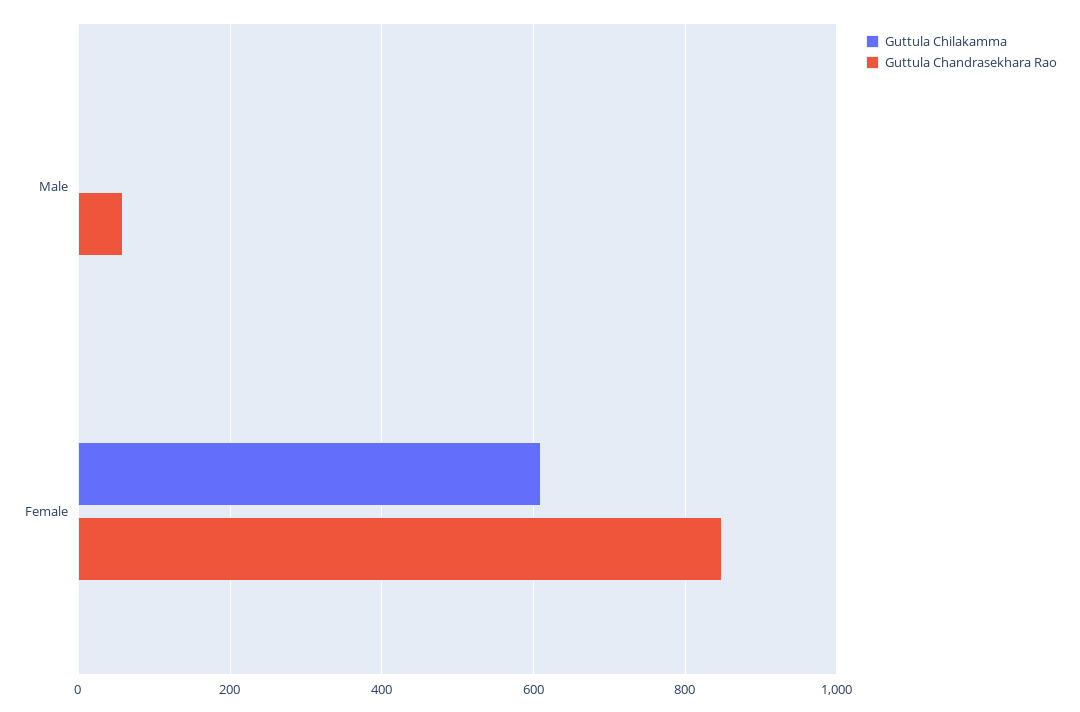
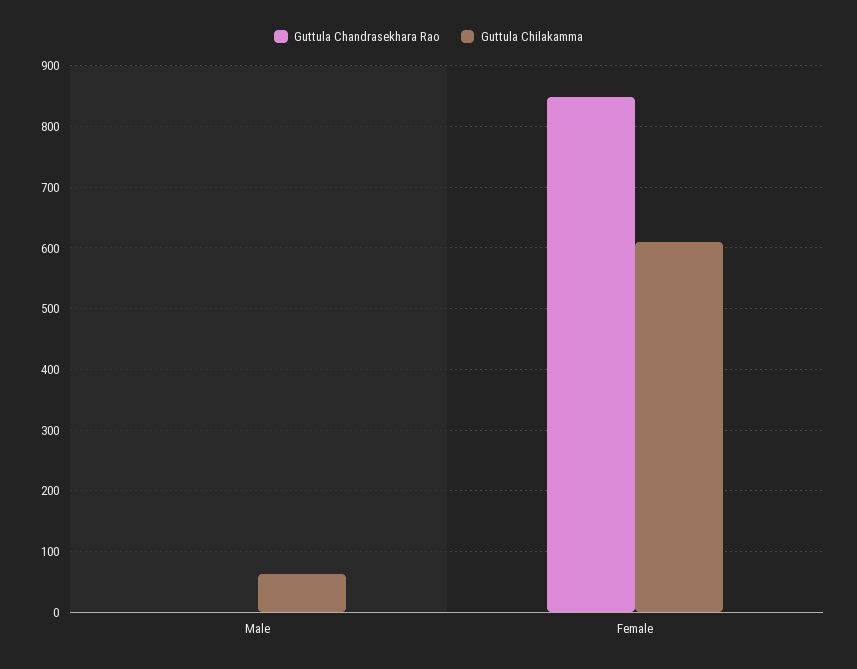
  {
    "Guttula Chilakamma": {
-     "Male": 0,
+     "Male": 60,
      "Female": 610
    },
    "Guttula Chandrasekhara Rao": {
-     "Male": 60,
+     "Male": 0,
      "Female": 850
    }
  }

